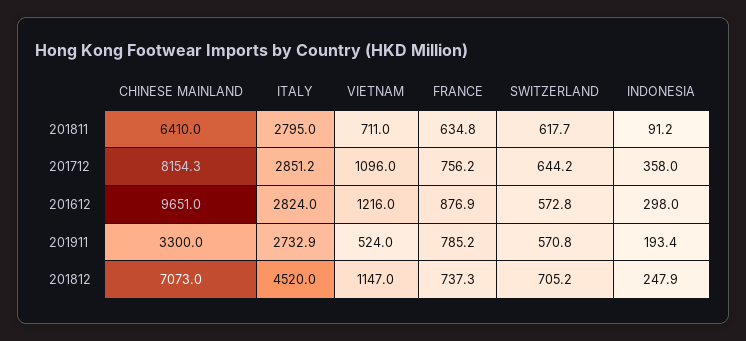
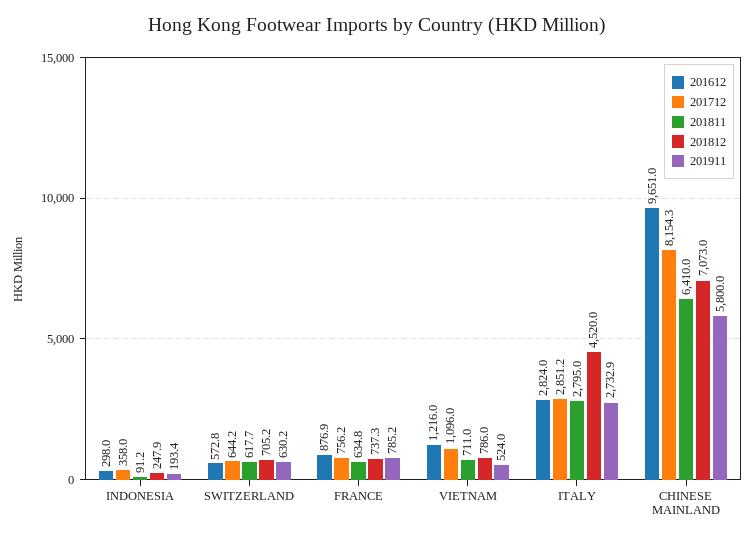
  {
    "201811": {
      "CHINESE MAINLAND": 6410,
      "ITALY": 2795,
      "VIETNAM": 711,
      "FRANCE": 634.8,
      "SWITZERLAND": 617.7,
      "INDONESIA": 91.2
    },
    "201712": {
      "CHINESE MAINLAND": 8154.3,
      "ITALY": 2851.2,
      "VIETNAM": 1096,
      "FRANCE": 756.2,
      "SWITZERLAND": 644.2,
      "INDONESIA": 358
    },
    "201612": {
      "CHINESE MAINLAND": 9651,
      "ITALY": 2824,
      "VIETNAM": 1216,
      "FRANCE": 876.9,
      "SWITZERLAND": 572.8,
      "INDONESIA": 298
    },
    "201911": {
-     "CHINESE MAINLAND": 3300,
+     "CHINESE MAINLAND": 5800,
      "ITALY": 2732.9,
      "VIETNAM": 524,
      "FRANCE": 785.2,
-     "SWITZERLAND": 570.8,
+     "SWITZERLAND": 630.2,
      "INDONESIA": 193.4
    },
    "201812": {
      "CHINESE MAINLAND": 7073,
      "ITALY": 4520,
-     "VIETNAM": 1147,
+     "VIETNAM": 786,
      "FRANCE": 737.3,
      "SWITZERLAND": 705.2,
      "INDONESIA": 247.9
    }
  }

